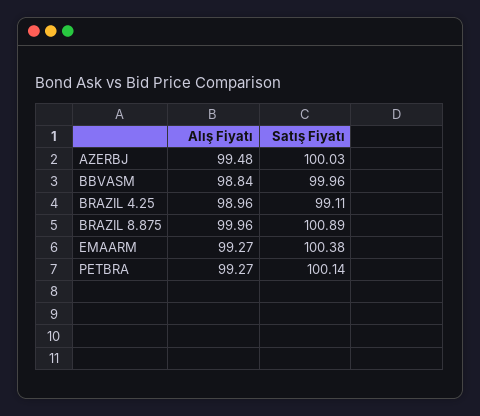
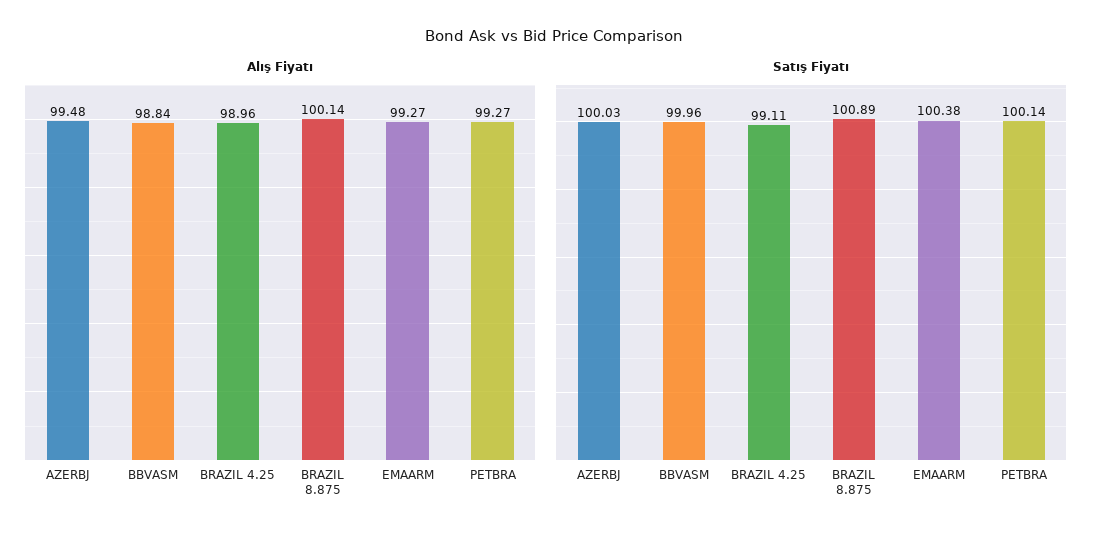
  {
    "Alış Fiyatı": {
      "AZERBJ": 99.48,
      "BBVASM": 98.84,
      "BRAZIL 4.25": 98.96,
-     "BRAZIL 8.875": 99.96,
+     "BRAZIL 8.875": 100.14,
      "EMAARM": 99.27,
      "PETBRA": 99.27
    },
    "Satış Fiyatı": {
      "AZERBJ": 100.03,
      "BBVASM": 99.96,
      "BRAZIL 4.25": 99.11,
      "BRAZIL 8.875": 100.89,
      "EMAARM": 100.38,
      "PETBRA": 100.14
    }
  }

